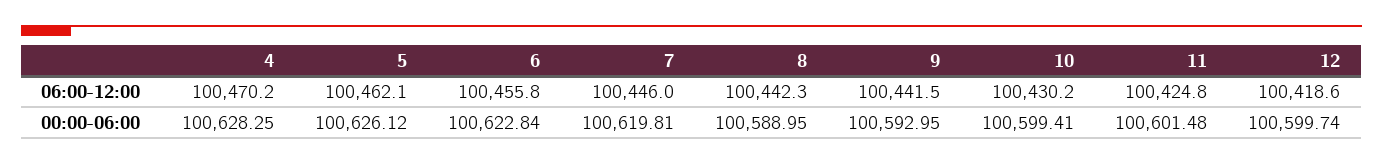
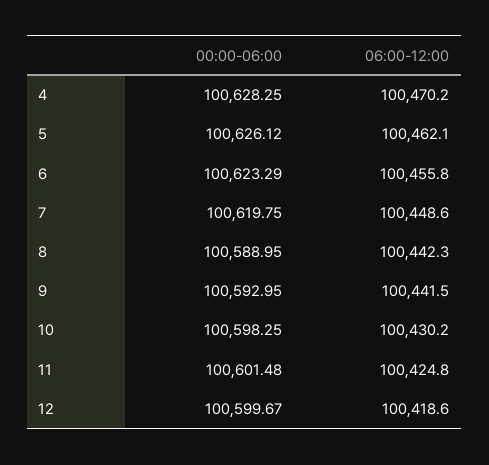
  {
    "4": {
      "06:00-12:00": 100470.2,
      "00:00-06:00": 100628.25
    },
    "5": {
      "06:00-12:00": 100462.1,
      "00:00-06:00": 100626.12
    },
    "6": {
      "06:00-12:00": 100455.8,
-     "00:00-06:00": 100622.84
+     "00:00-06:00": 100623.29
    },
    "7": {
-     "06:00-12:00": 100446,
+     "06:00-12:00": 100448.6,
-     "00:00-06:00": 100619.81
+     "00:00-06:00": 100619.75
    },
    "8": {
      "06:00-12:00": 100442.3,
      "00:00-06:00": 100588.95
    },
    "9": {
      "06:00-12:00": 100441.5,
      "00:00-06:00": 100592.95
    },
    "10": {
      "06:00-12:00": 100430.2,
-     "00:00-06:00": 100599.41
+     "00:00-06:00": 100598.25
    },
    "11": {
      "06:00-12:00": 100424.8,
      "00:00-06:00": 100601.48
    },
    "12": {
      "06:00-12:00": 100418.6,
-     "00:00-06:00": 100599.74
+     "00:00-06:00": 100599.67
    }
  }

